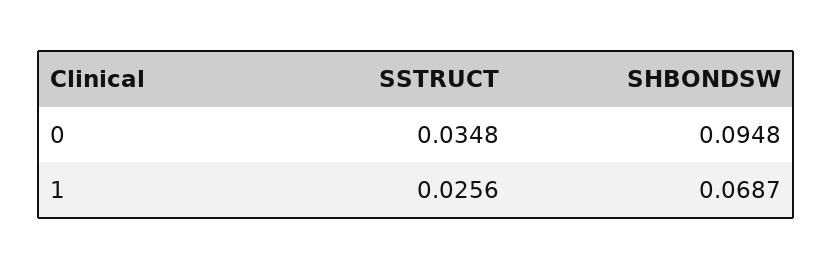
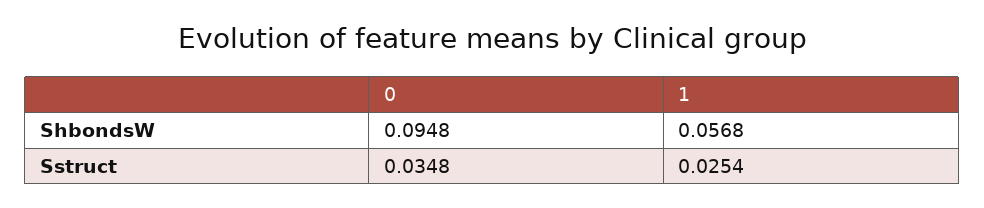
  {
    "SSTRUCT": {
      "0": 0.0348,
-     "1": 0.0256
+     "1": 0.0254
    },
    "SHBONDSW": {
      "0": 0.0948,
-     "1": 0.0687
+     "1": 0.0568
    }
  }

